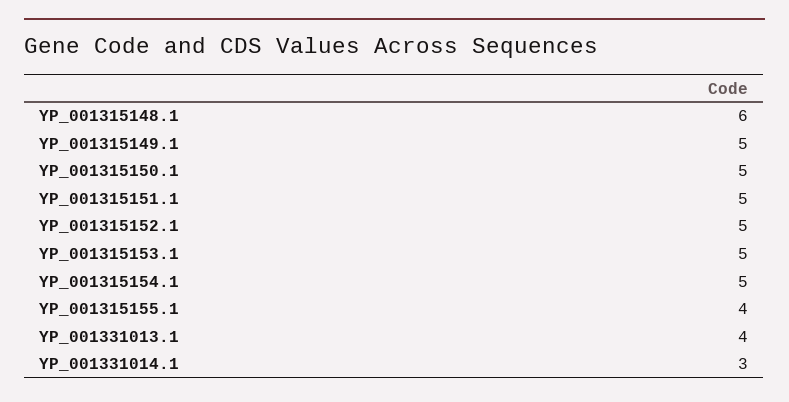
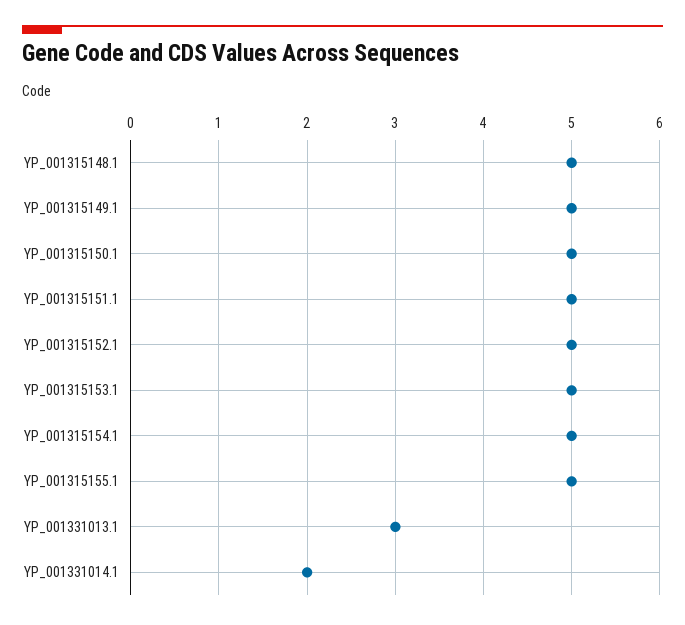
  {
-   "YP_001315148.1": 6,
+   "YP_001315148.1": 5,
    "YP_001315149.1": 5,
    "YP_001315150.1": 5,
    "YP_001315151.1": 5,
    "YP_001315152.1": 5,
    "YP_001315153.1": 5,
    "YP_001315154.1": 5,
-   "YP_001315155.1": 4,
+   "YP_001315155.1": 5,
-   "YP_001331013.1": 4,
+   "YP_001331013.1": 3,
-   "YP_001331014.1": 3
+   "YP_001331014.1": 2
  }

